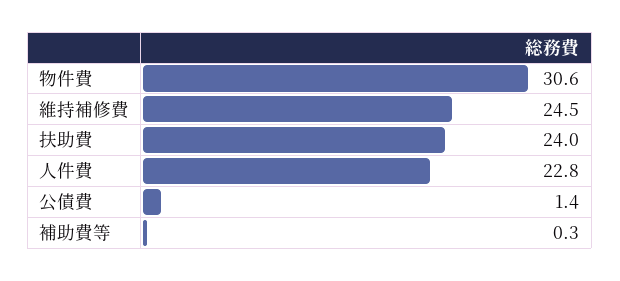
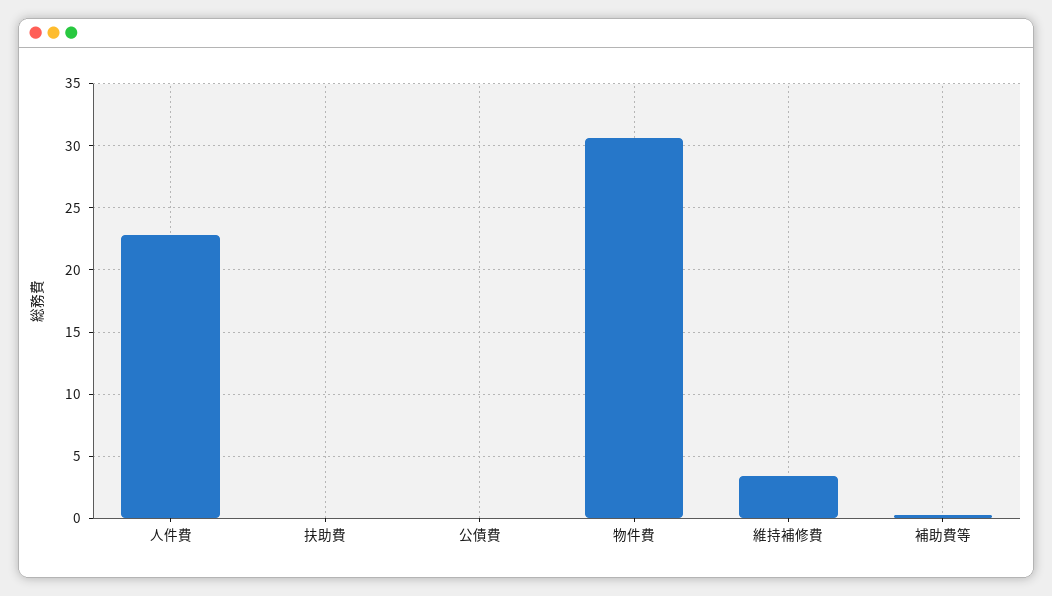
  {
    "物件費": 30.6,
-   "維持補修費": 24.5,
+   "維持補修費": 3.5,
-   "扶助費": 24,
+   "扶助費": 0,
    "人件費": 22.8,
-   "公債費": 1.4,
+   "公債費": 0,
    "補助費等": 0.3
  }

